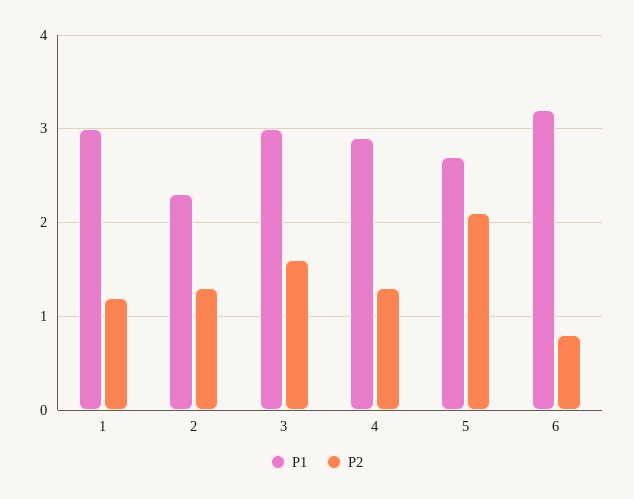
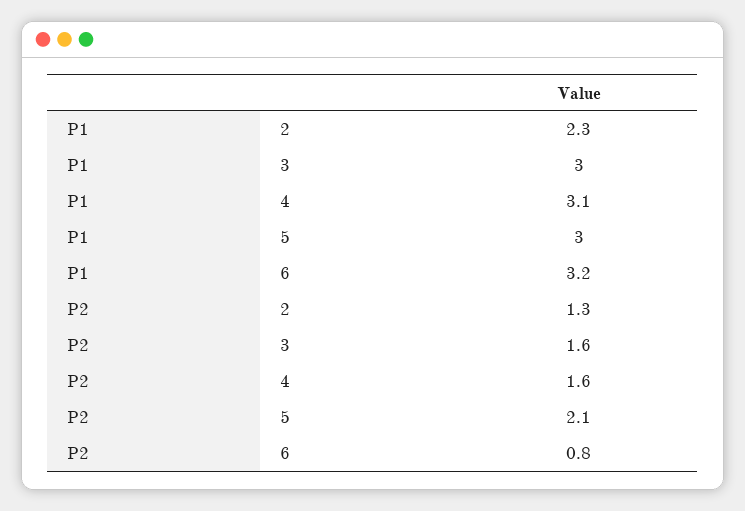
  {
    "P1": {
-     "1": 3,
      "2": 2.3,
      "3": 3,
-     "4": 2.9,
+     "4": 3.1,
-     "5": 2.7,
+     "5": 3,
      "6": 3.2
    },
    "P2": {
-     "1": 1.2,
      "2": 1.3,
      "3": 1.6,
-     "4": 1.3,
+     "4": 1.6,
      "5": 2.1,
      "6": 0.8
    }
  }

